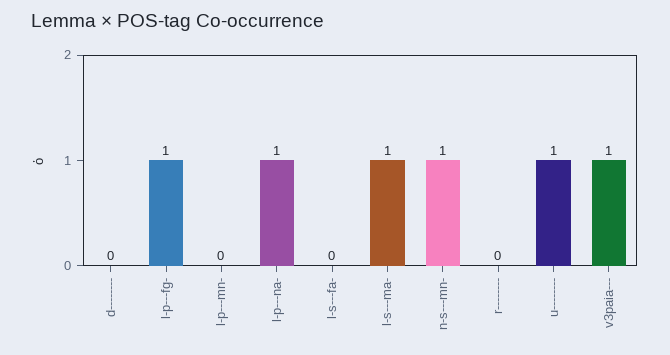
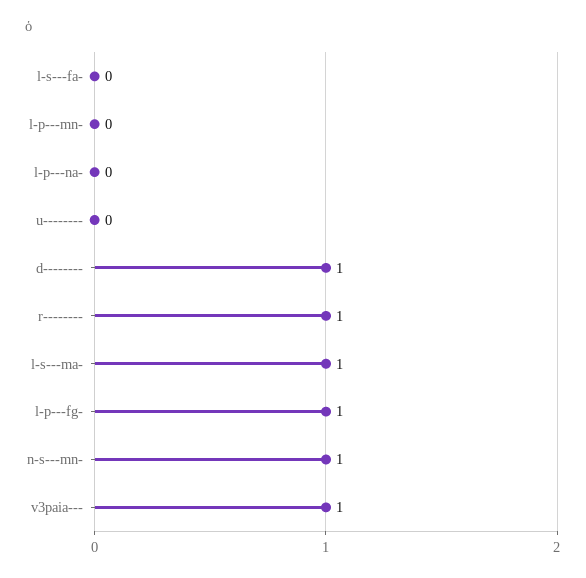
  {
-   "d--------": 0,
+   "d--------": 1,
    "l-p---fg-": 1,
    "l-p---mn-": 0,
-   "l-p---na-": 1,
+   "l-p---na-": 0,
    "l-s---fa-": 0,
    "l-s---ma-": 1,
    "n-s---mn-": 1,
-   "r--------": 0,
+   "r--------": 1,
-   "u--------": 1,
+   "u--------": 0,
    "v3paia---": 1
  }

